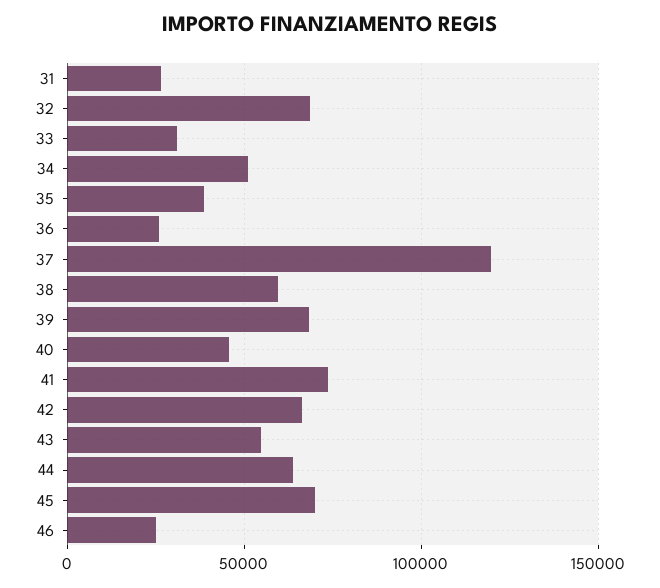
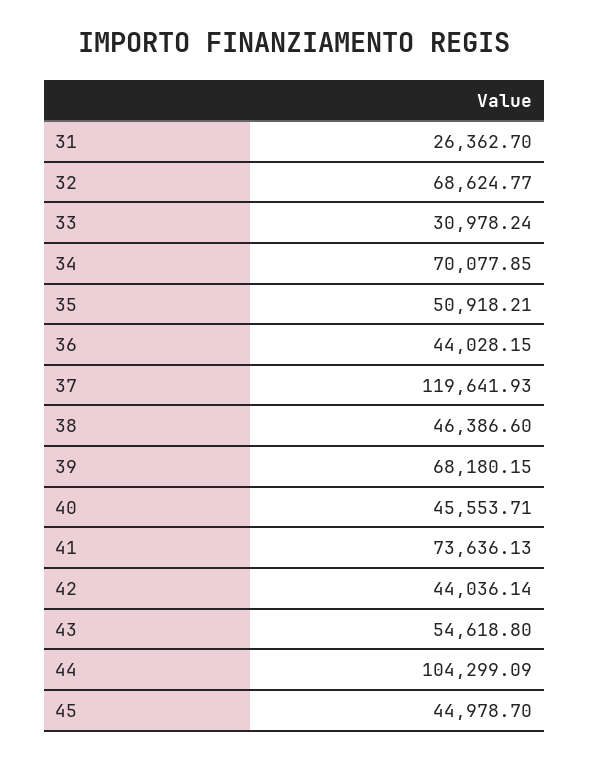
  {
    "31": 26362.7,
    "32": 68624.77,
    "33": 30978.24,
-   "34": 50000,
+   "34": 70077.85,
-   "35": 40000,
+   "35": 50918.21,
-   "36": 25000,
+   "36": 44028.15,
    "37": 119641.93,
-   "38": 60000,
+   "38": 46386.6,
    "39": 68180.15,
    "40": 45553.71,
    "41": 73636.13,
-   "42": 65000,
+   "42": 44036.14,
    "43": 54618.8,
-   "44": 65000,
+   "44": 104299.09,
-   "45": 70000,
+   "45": 44978.7
-   "46": 25000
  }

